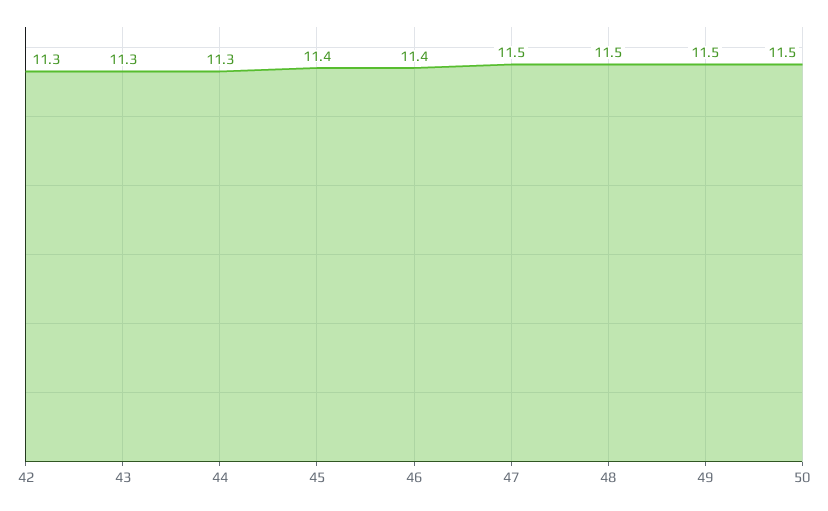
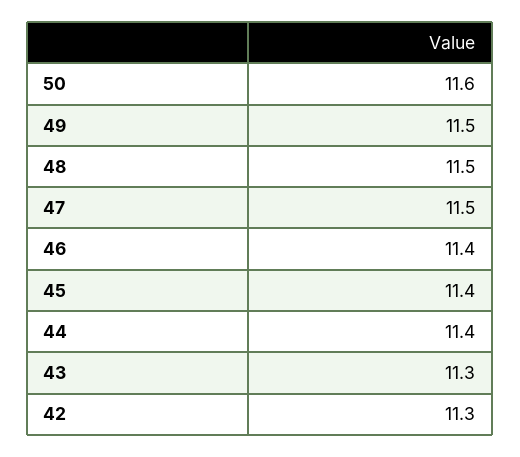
  {
    "42": 11.3,
    "43": 11.3,
-   "44": 11.3,
+   "44": 11.4,
    "45": 11.4,
    "46": 11.4,
    "47": 11.5,
    "48": 11.5,
    "49": 11.5,
-   "50": 11.5
+   "50": 11.6
  }

